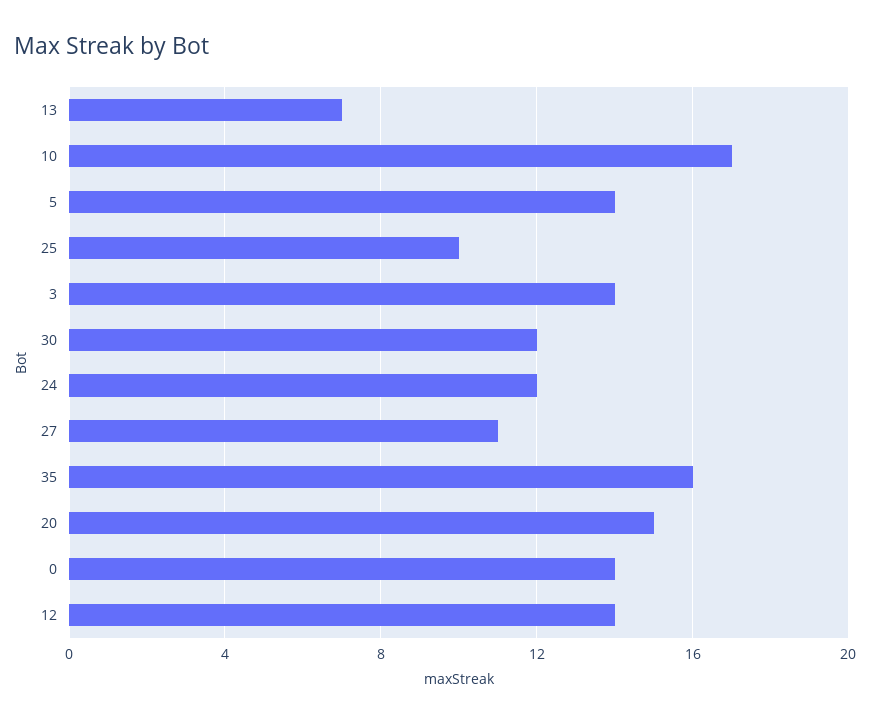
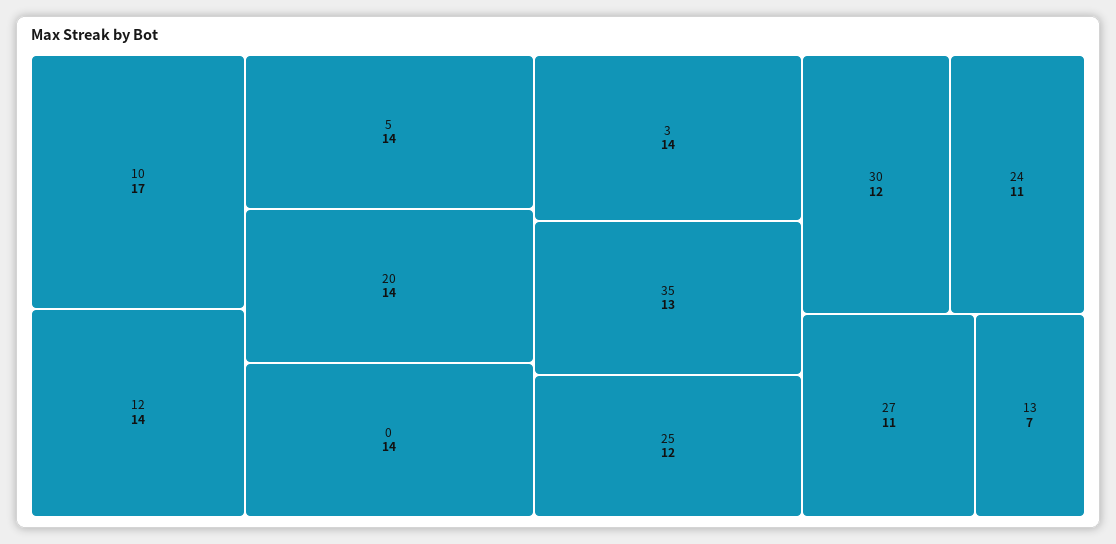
  {
    "13": 7,
    "10": 17,
    "5": 14,
-   "25": 10,
+   "25": 12,
    "3": 14,
    "30": 12,
-   "24": 12,
+   "24": 11,
    "27": 11,
-   "35": 16,
+   "35": 13,
-   "20": 15,
+   "20": 14,
    "0": 14,
    "12": 14
  }

